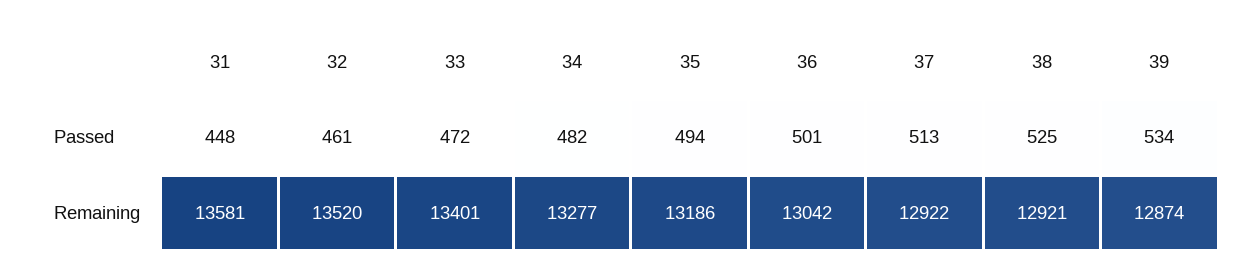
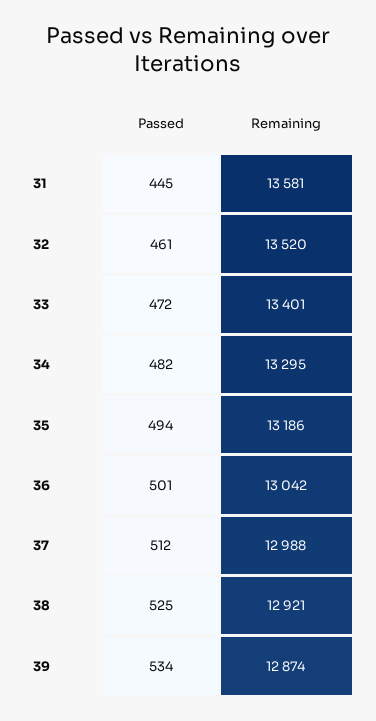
  {
    "31": {
-     "Passed": 448,
+     "Passed": 445,
      "Remaining": 13581
    },
    "32": {
      "Passed": 461,
      "Remaining": 13520
    },
    "33": {
      "Passed": 472,
      "Remaining": 13401
    },
    "34": {
      "Passed": 482,
-     "Remaining": 13277
+     "Remaining": 13295
    },
    "35": {
      "Passed": 494,
      "Remaining": 13186
    },
    "36": {
      "Passed": 501,
      "Remaining": 13042
    },
    "37": {
-     "Passed": 513,
+     "Passed": 512,
-     "Remaining": 12922
+     "Remaining": 12988
    },
    "38": {
      "Passed": 525,
      "Remaining": 12921
    },
    "39": {
      "Passed": 534,
      "Remaining": 12874
    }
  }

